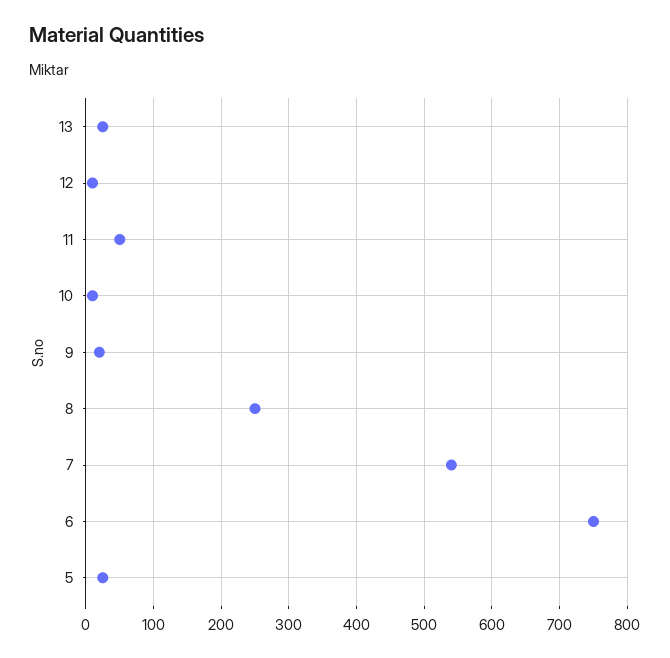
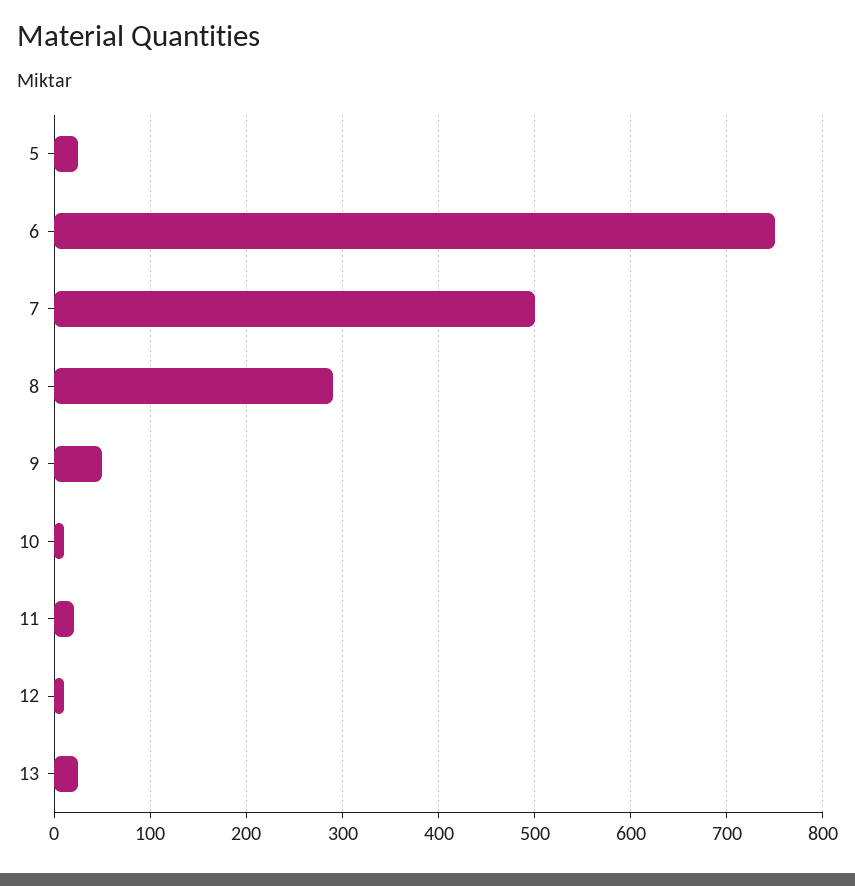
  {
    "13": 30,
    "12": 10,
-   "11": 50,
+   "11": 20,
    "10": 10,
-   "9": 20,
+   "9": 50,
-   "8": 250,
+   "8": 290,
-   "7": 540,
+   "7": 500,
    "6": 750,
    "5": 30
  }

